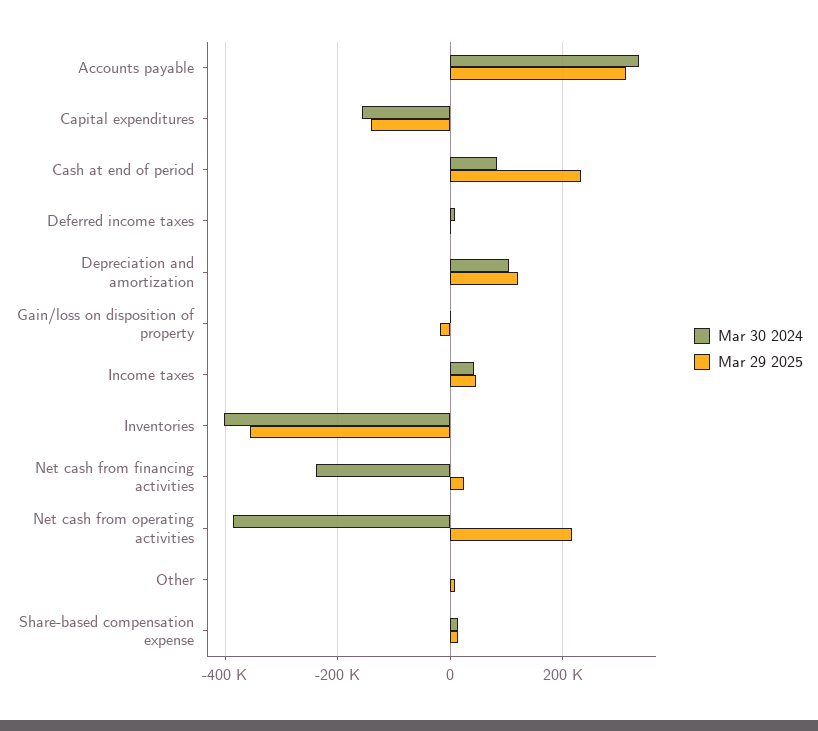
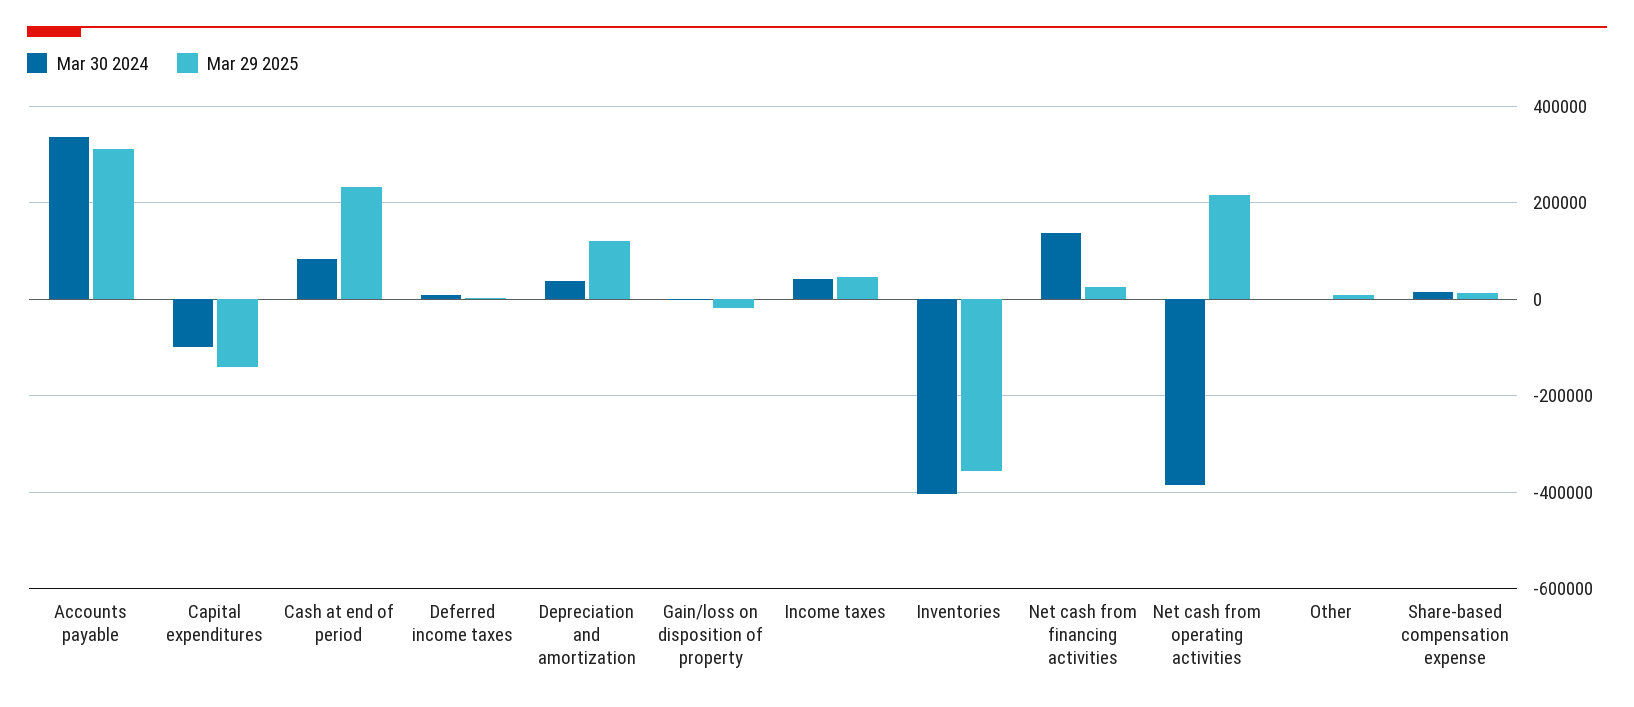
  {
    "Mar 30 2024": {
      "Accounts payable": 340000,
-     "Capital expenditures": -160000,
+     "Capital expenditures": -100000,
      "Cash at end of period": 80000,
      "Deferred income taxes": 0,
-     "Depreciation and amortization": 100000,
+     "Depreciation and amortization": 40000,
      "Gain/loss on disposition of property": 0,
      "Income taxes": 40000,
      "Inventories": -400000,
-     "Net cash from financing activities": -240000,
+     "Net cash from financing activities": 140000,
      "Net cash from operating activities": -380000,
      "Other": 0,
      "Share-based compensation expense": 20000
    },
    "Mar 29 2025": {
      "Accounts payable": 320000,
      "Capital expenditures": -140000,
      "Cash at end of period": 240000,
      "Deferred income taxes": 0,
      "Depreciation and amortization": 120000,
      "Gain/loss on disposition of property": -20000,
      "Income taxes": 40000,
      "Inventories": -360000,
      "Net cash from financing activities": 20000,
      "Net cash from operating activities": 220000,
      "Other": 0,
      "Share-based compensation expense": 20000
    }
  }

